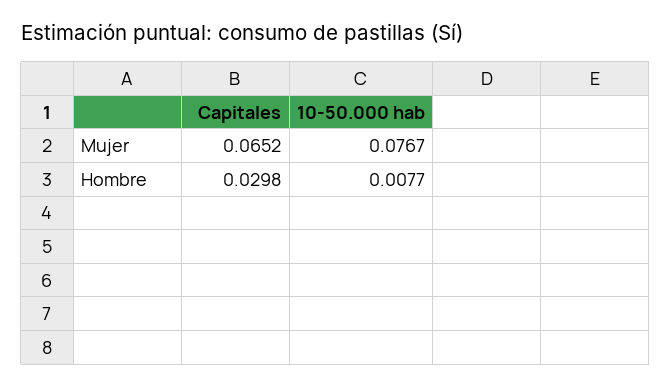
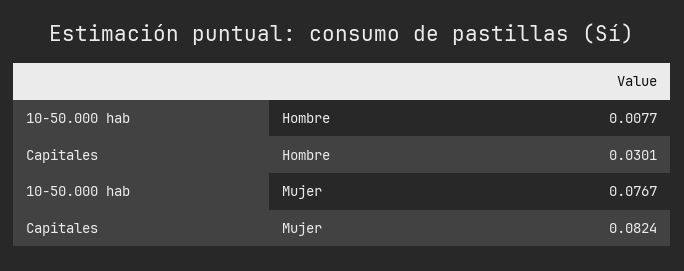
  {
    "Capitales": {
-     "Mujer": 0.0652,
+     "Mujer": 0.0824,
-     "Hombre": 0.0298
+     "Hombre": 0.0301
    },
    "10-50.000 hab": {
      "Mujer": 0.0767,
      "Hombre": 0.0077
    }
  }

